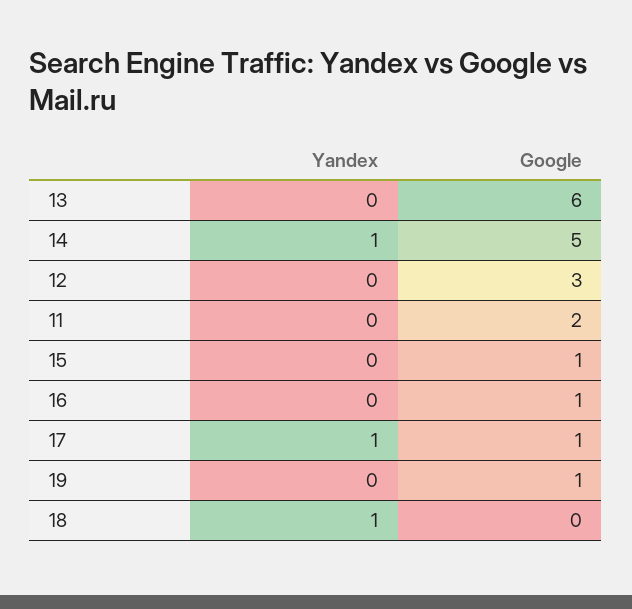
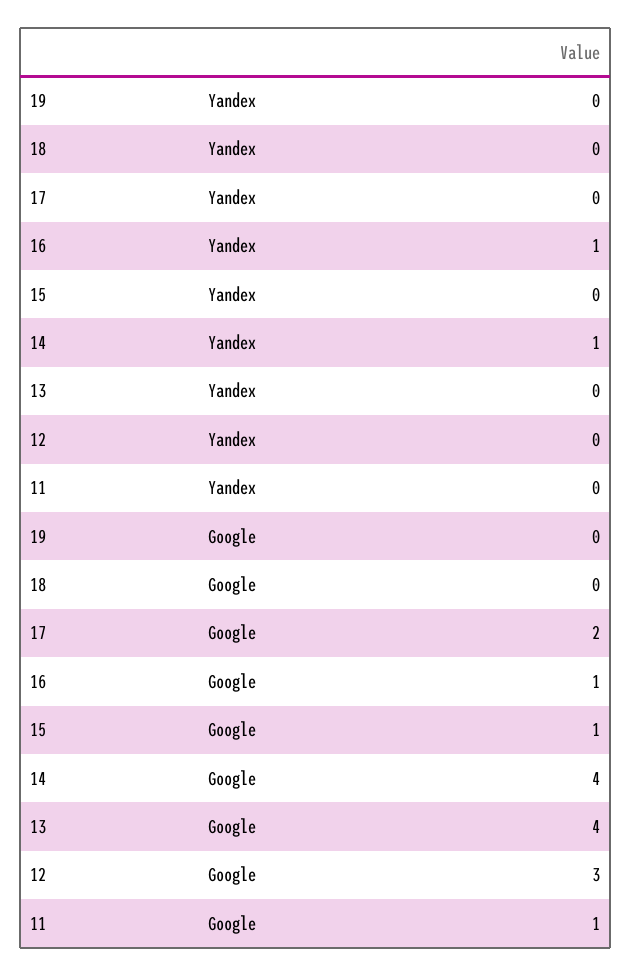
  {
    "Yandex": {
      "13": 0,
      "14": 1,
      "12": 0,
      "11": 0,
      "15": 0,
-     "16": 0,
+     "16": 1,
-     "17": 1,
+     "17": 0,
      "19": 0,
-     "18": 1
+     "18": 0
    },
    "Google": {
-     "13": 6,
+     "13": 4,
-     "14": 5,
+     "14": 4,
      "12": 3,
-     "11": 2,
+     "11": 1,
      "15": 1,
      "16": 1,
-     "17": 1,
+     "17": 2,
-     "19": 1,
+     "19": 0,
      "18": 0
    }
  }

